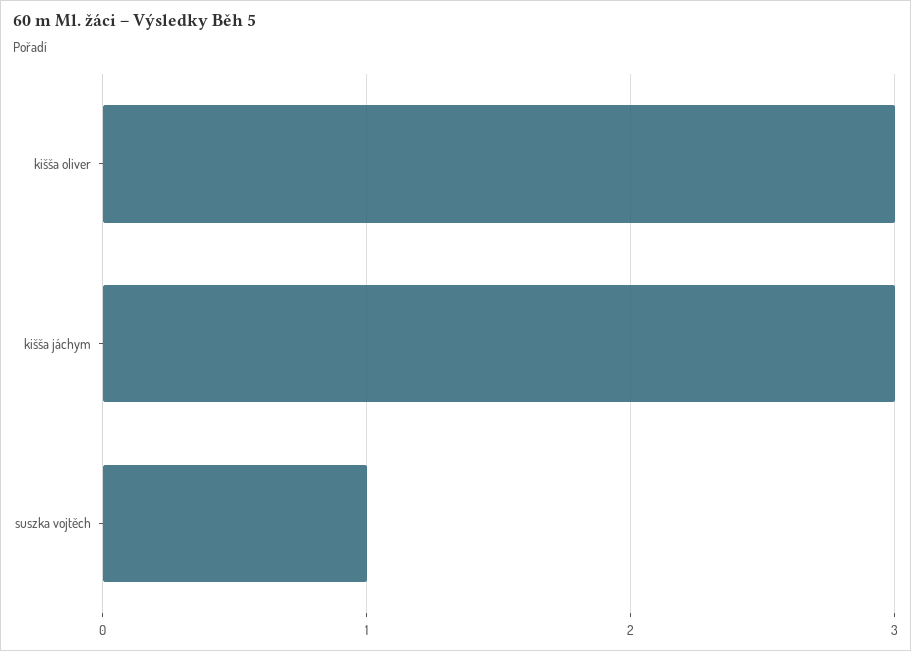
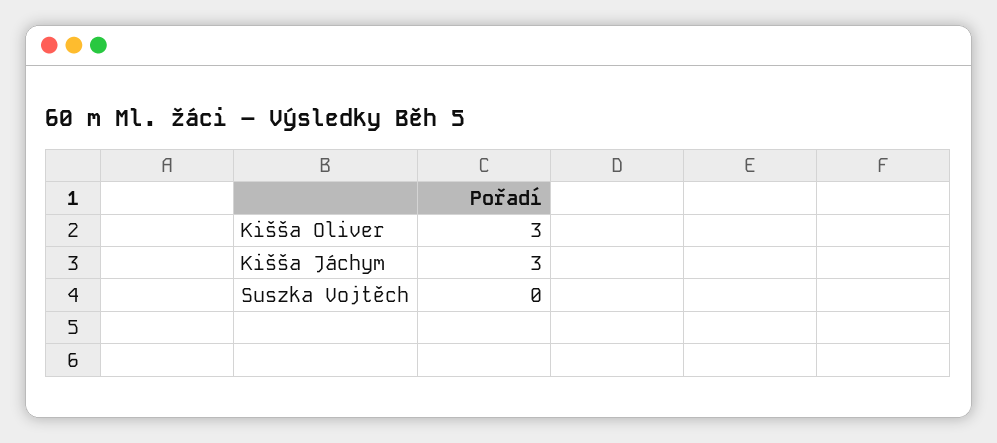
  {
    "kišša oliver": 3,
    "kišša jáchym": 3,
-   "suszka vojtěch": 1
+   "suszka vojtěch": 0
  }

